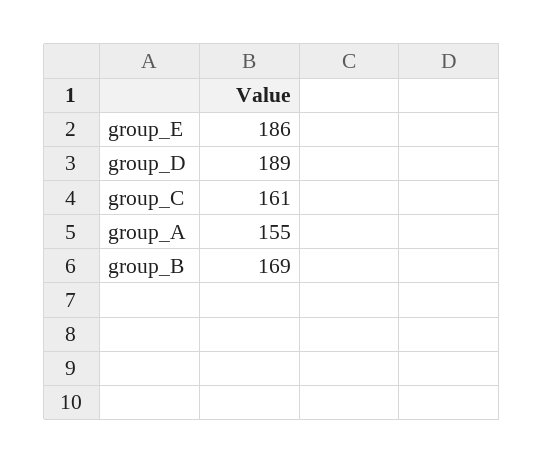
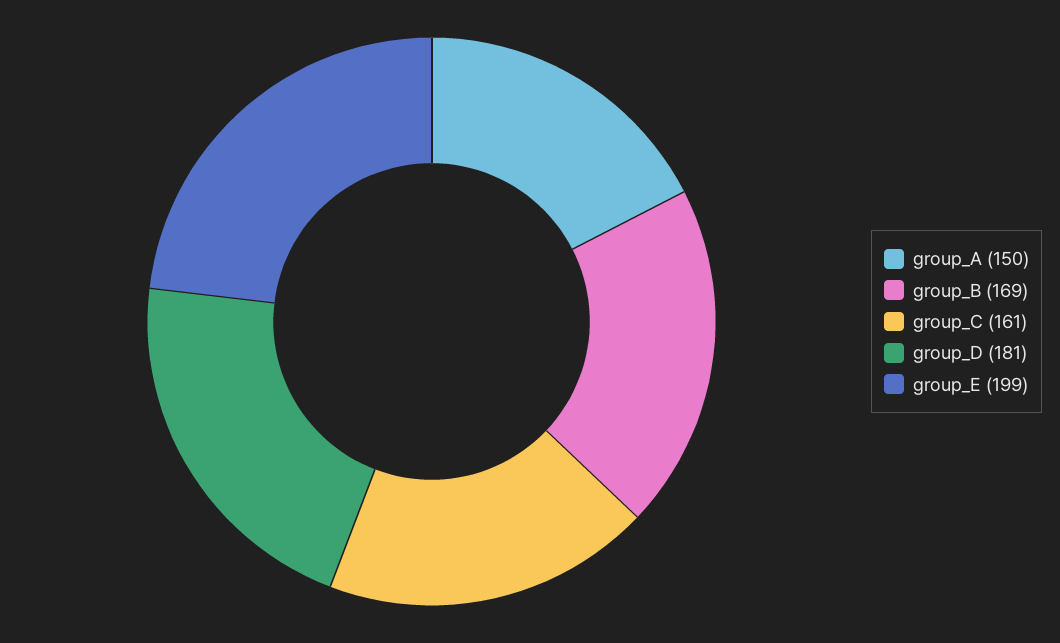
  {
-   "group_E": 186,
+   "group_E": 199,
-   "group_D": 189,
+   "group_D": 181,
    "group_C": 161,
-   "group_A": 155,
+   "group_A": 150,
    "group_B": 169
  }

